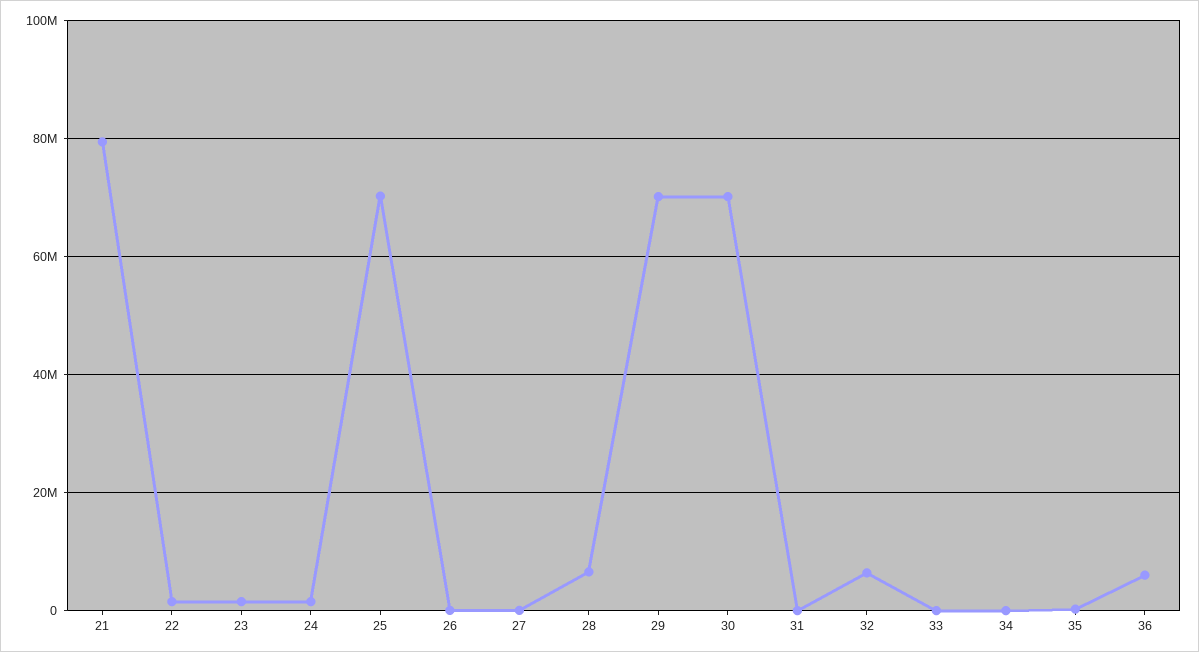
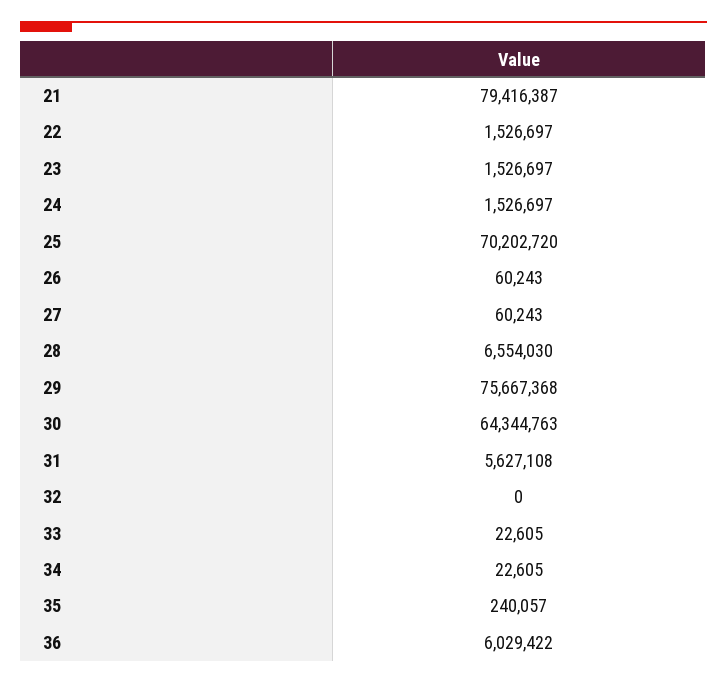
  {
    "21": 79416387,
    "22": 1526697,
    "23": 1526697,
    "24": 1526697,
    "25": 70202720,
    "26": 60243,
    "27": 60243,
    "28": 6554030,
-   "29": 70000000,
+   "29": 75667368,
-   "30": 70000000,
+   "30": 64344763,
-   "31": 0,
+   "31": 5627108,
-   "32": 6000000,
+   "32": 0,
    "33": 22605,
    "34": 22605,
    "35": 240057,
    "36": 6029422
  }

